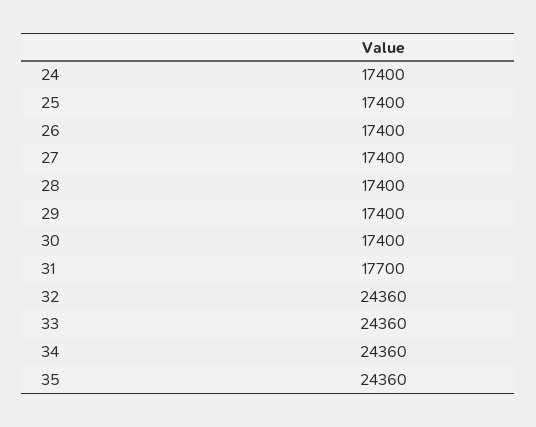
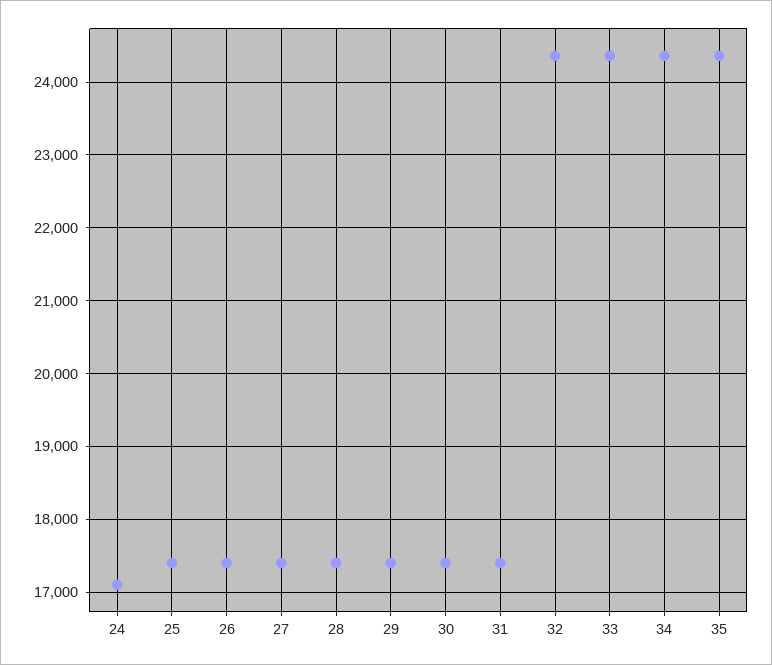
  {
-   "24": 17400,
+   "24": 17100,
    "25": 17400,
    "26": 17400,
    "27": 17400,
    "28": 17400,
    "29": 17400,
    "30": 17400,
-   "31": 17700,
+   "31": 17400,
    "32": 24360,
    "33": 24360,
    "34": 24360,
    "35": 24360
  }

